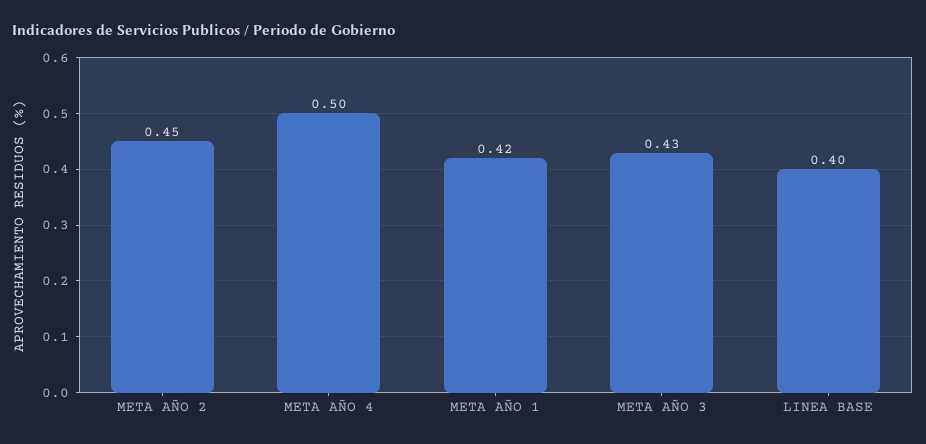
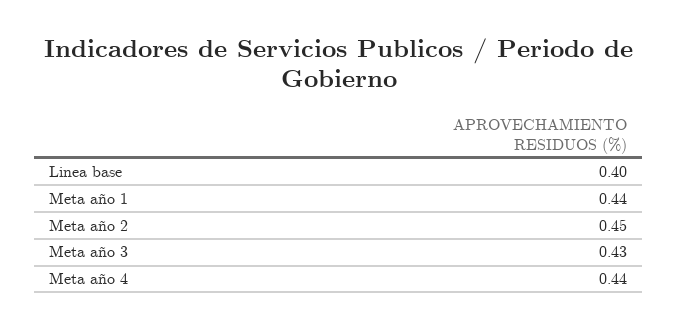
  {
    "META AÑO 2": 0.45,
-   "META AÑO 4": 0.5,
+   "META AÑO 4": 0.44,
-   "META AÑO 1": 0.42,
+   "META AÑO 1": 0.44,
    "META AÑO 3": 0.43,
    "LINEA BASE": 0.4
  }

